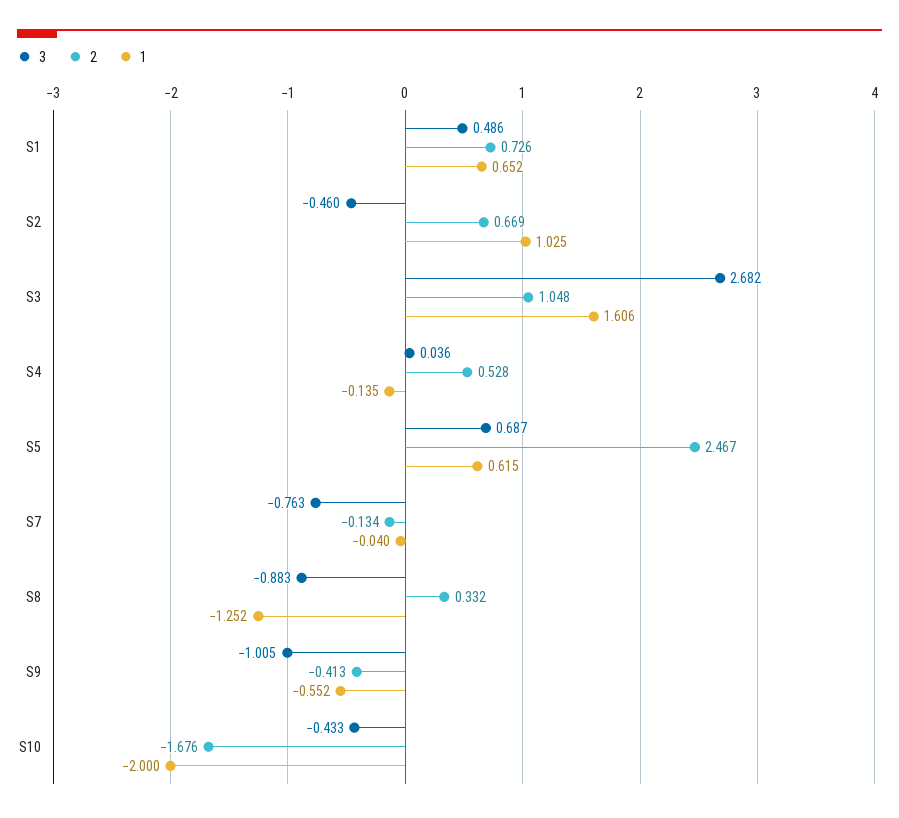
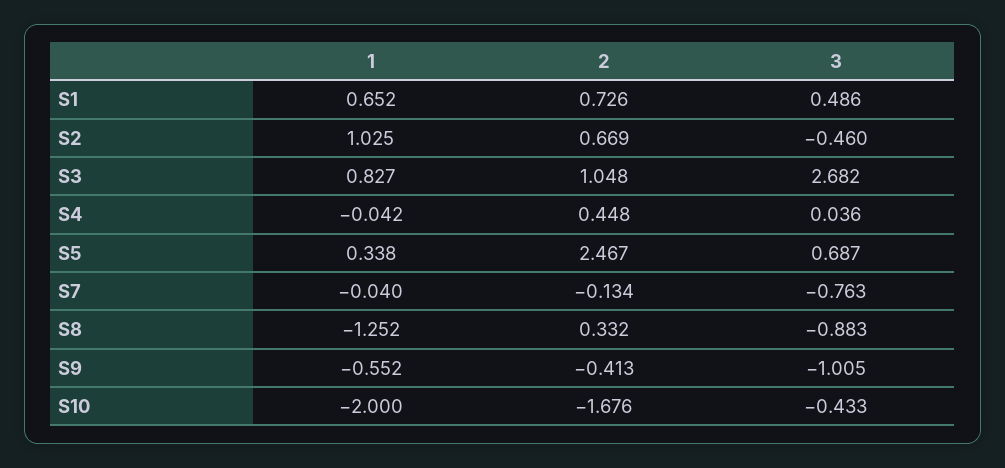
  {
    "3": {
      "S1": 0.486,
      "S2": -0.46,
      "S3": 2.682,
      "S4": 0.036,
      "S5": 0.687,
      "S7": -0.763,
      "S8": -0.883,
      "S9": -1.005,
      "S10": -0.433
    },
    "2": {
      "S1": 0.726,
      "S2": 0.669,
      "S3": 1.048,
-     "S4": 0.528,
+     "S4": 0.448,
      "S5": 2.467,
      "S7": -0.134,
      "S8": 0.332,
      "S9": -0.413,
      "S10": -1.676
    },
    "1": {
      "S1": 0.652,
      "S2": 1.025,
-     "S3": 1.606,
+     "S3": 0.827,
-     "S4": -0.135,
+     "S4": -0.042,
-     "S5": 0.615,
+     "S5": 0.338,
      "S7": -0.04,
      "S8": -1.252,
      "S9": -0.552,
      "S10": -2
    }
  }

